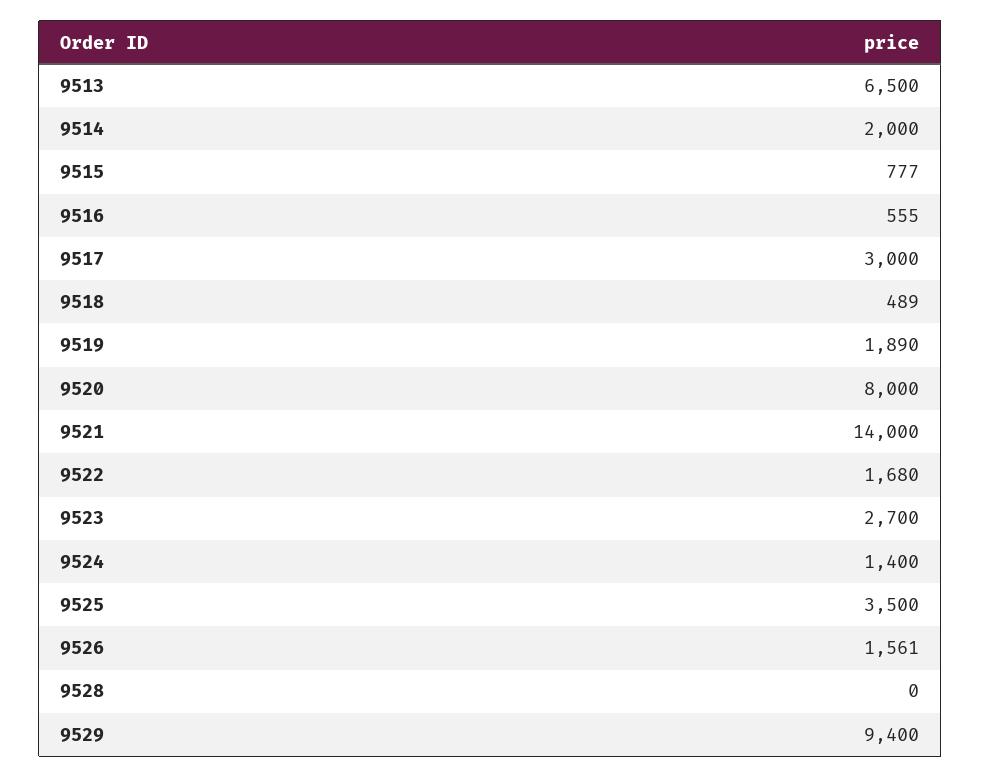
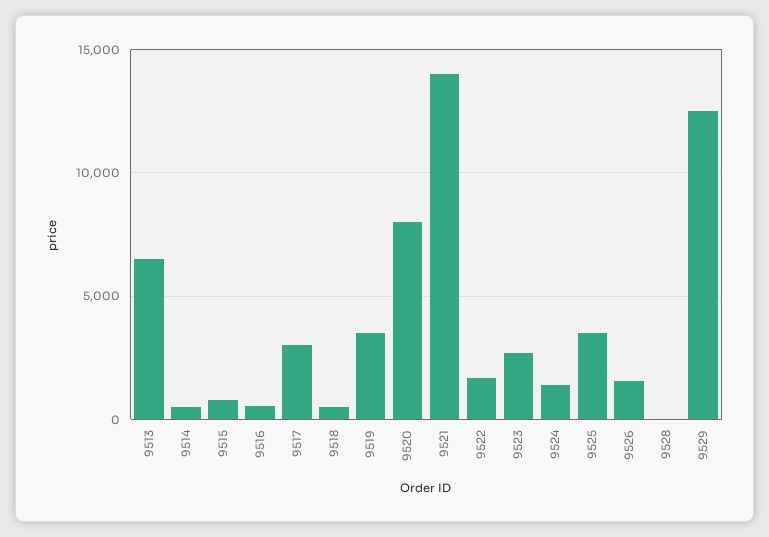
  {
    "9513": 6500,
-   "9514": 2000,
+   "9514": 500,
    "9515": 777,
    "9516": 555,
    "9517": 3000,
    "9518": 489,
-   "9519": 1890,
+   "9519": 3500,
    "9520": 8000,
    "9521": 14000,
    "9522": 1680,
    "9523": 2700,
    "9524": 1400,
    "9525": 3500,
    "9526": 1561,
    "9528": 0,
-   "9529": 9400
+   "9529": 12500
  }

